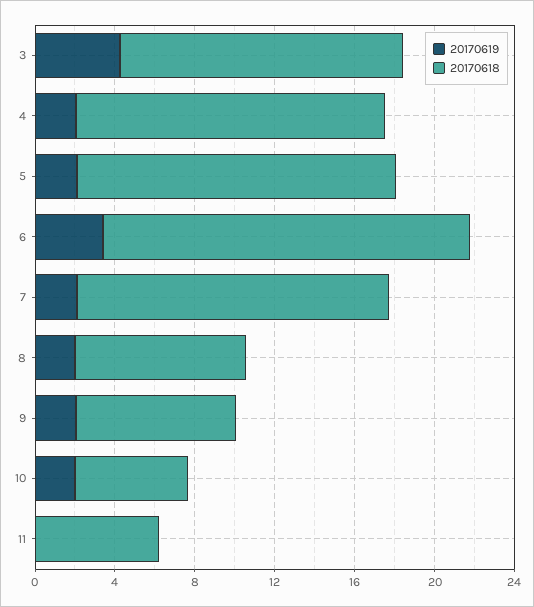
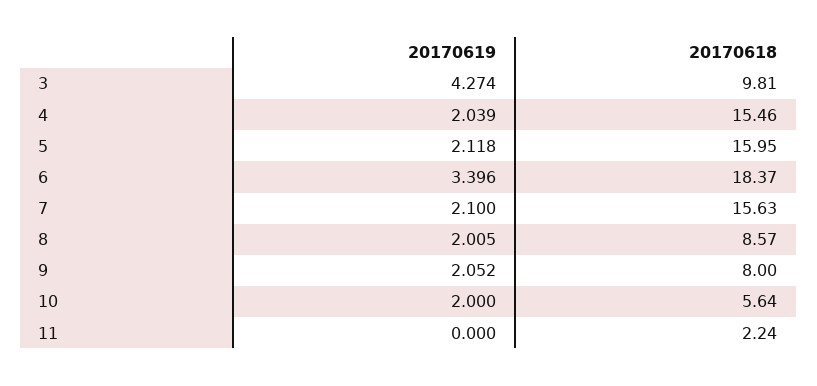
  {
    "20170619": {
      "3": 4.274,
      "4": 2.039,
      "5": 2.118,
      "6": 3.396,
      "7": 2.1,
      "8": 2.005,
      "9": 2.052,
      "10": 2,
      "11": 0
    },
    "20170618": {
-     "3": 14,
+     "3": 9.81,
      "4": 15.46,
      "5": 15.95,
      "6": 18.37,
      "7": 15.63,
      "8": 8.57,
      "9": 8,
      "10": 5.64,
-     "11": 6
+     "11": 2.24
    }
  }

